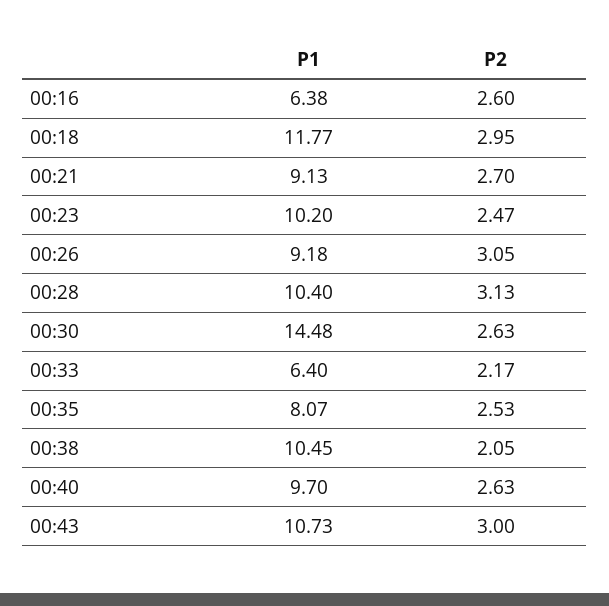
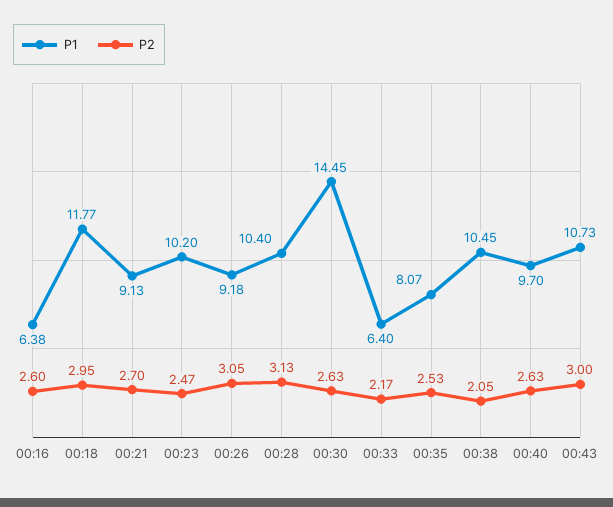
  {
    "P1": {
      "00:16": 6.38,
      "00:18": 11.77,
      "00:21": 9.13,
      "00:23": 10.2,
      "00:26": 9.18,
      "00:28": 10.4,
-     "00:30": 14.48,
+     "00:30": 14.45,
      "00:33": 6.4,
      "00:35": 8.07,
      "00:38": 10.45,
      "00:40": 9.7,
      "00:43": 10.73
    },
    "P2": {
      "00:16": 2.6,
      "00:18": 2.95,
      "00:21": 2.7,
      "00:23": 2.47,
      "00:26": 3.05,
      "00:28": 3.13,
      "00:30": 2.63,
      "00:33": 2.17,
      "00:35": 2.53,
      "00:38": 2.05,
      "00:40": 2.63,
      "00:43": 3
    }
  }

